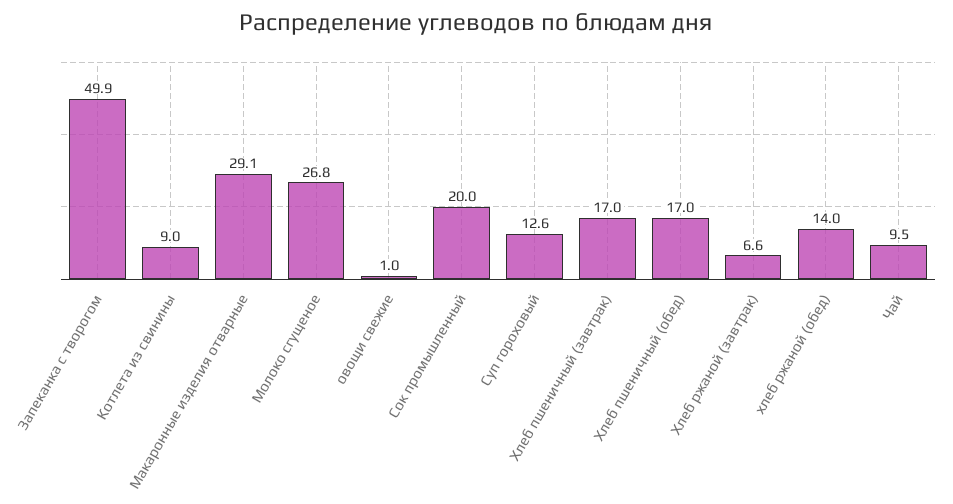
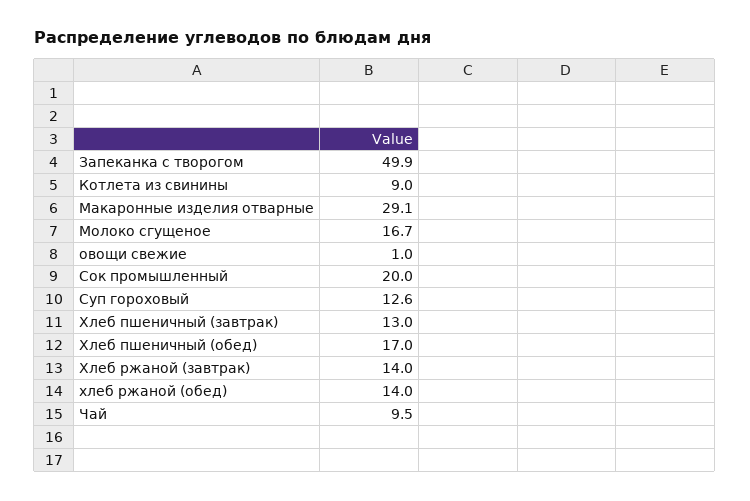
  {
    "Запеканка с творогом": 49.9,
    "Котлета из свинины": 9,
    "Макаронные изделия отварные": 29.1,
-   "Молоко сгущеное": 26.8,
+   "Молоко сгущеное": 16.7,
    "овощи свежие": 1,
    "Сок промышленный": 20,
    "Суп гороховый": 12.6,
-   "Хлеб пшеничный (завтрак)": 17,
+   "Хлеб пшеничный (завтрак)": 13,
    "Хлеб пшеничный (обед)": 17,
-   "Хлеб ржаной (завтрак)": 6.6,
+   "Хлеб ржаной (завтрак)": 14,
    "хлеб ржаной (обед)": 14,
    "Чай": 9.5
  }

